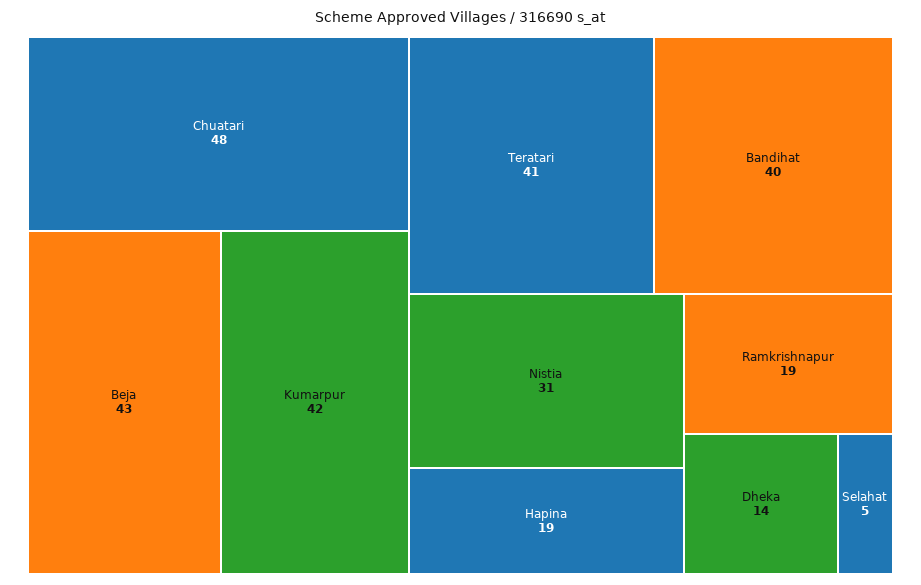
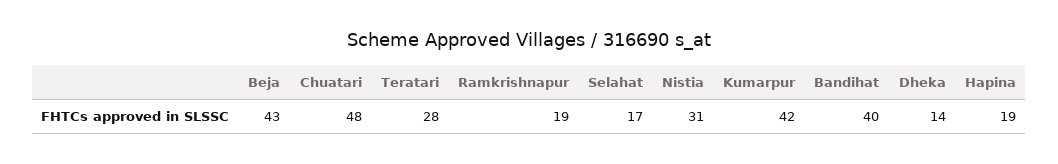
  {
    "Chuatari": 48,
    "Beja": 43,
    "Kumarpur": 42,
-   "Teratari": 41,
+   "Teratari": 28,
    "Bandihat": 40,
    "Nistia": 31,
    "Hapina": 19,
    "Ramkrishnapur": 19,
    "Dheka": 14,
-   "Selahat": 5
+   "Selahat": 17
  }

